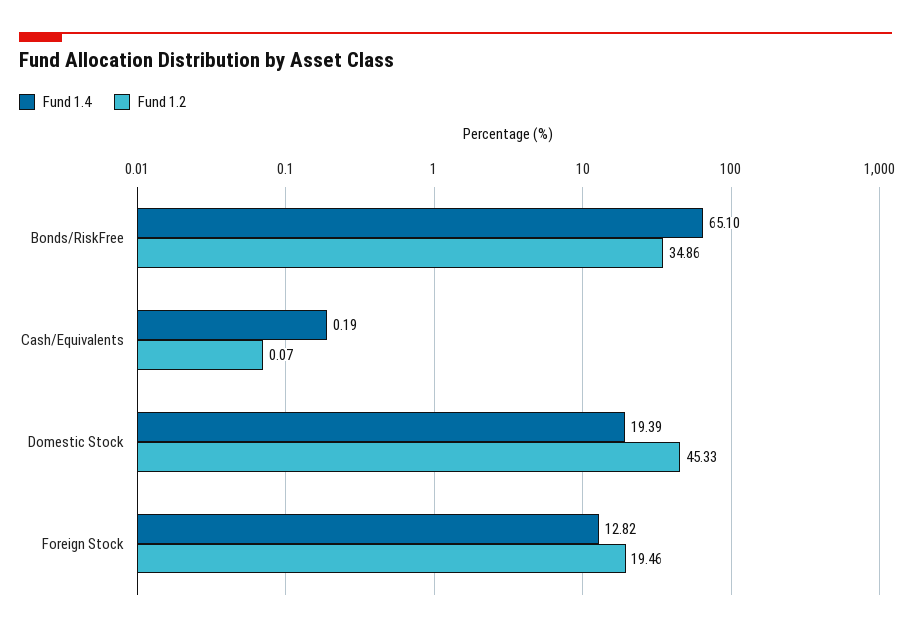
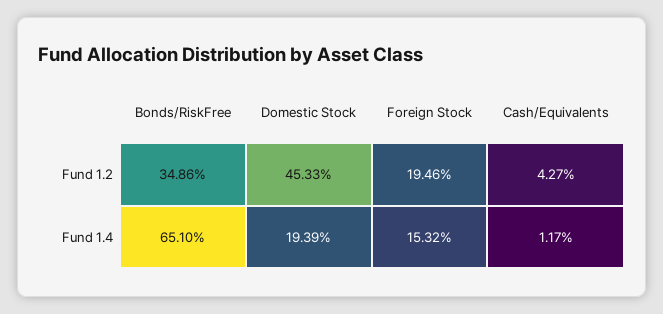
  {
    "Fund 1.4": {
      "Bonds/RiskFree": 65.1,
-     "Cash/Equivalents": 0.19,
+     "Cash/Equivalents": 1.17,
      "Domestic Stock": 19.39,
-     "Foreign Stock": 12.82
+     "Foreign Stock": 15.32
    },
    "Fund 1.2": {
      "Bonds/RiskFree": 34.86,
-     "Cash/Equivalents": 0.07,
+     "Cash/Equivalents": 4.27,
      "Domestic Stock": 45.33,
      "Foreign Stock": 19.46
    }
  }

